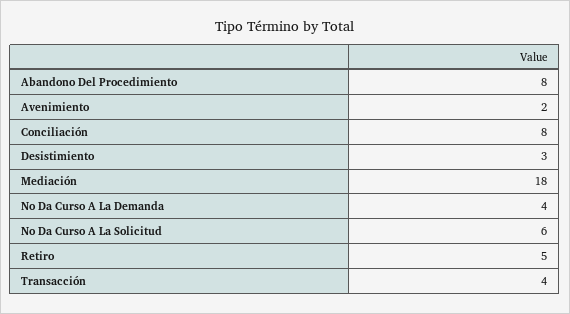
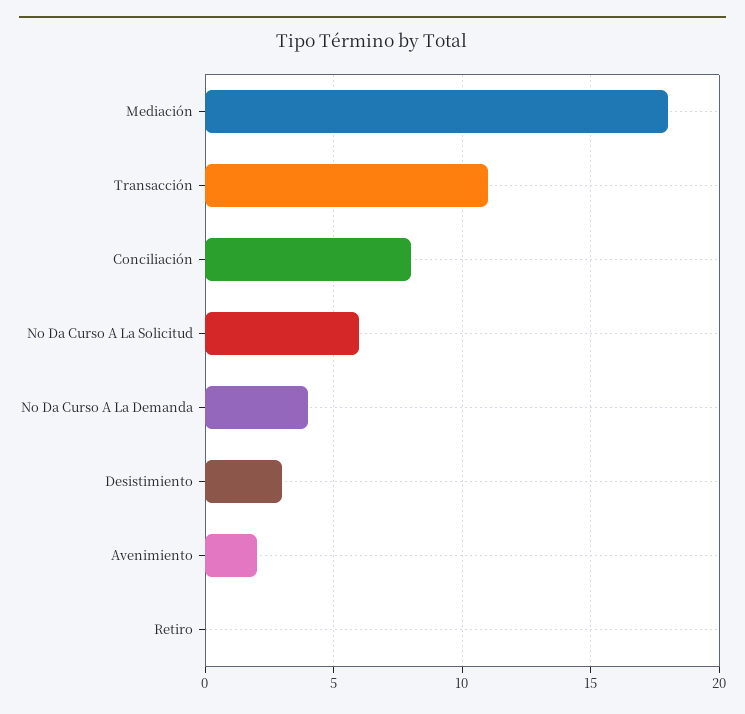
  {
-   "Abandono Del Procedimiento": 8,
    "Avenimiento": 2,
    "Conciliación": 8,
    "Desistimiento": 3,
    "Mediación": 18,
    "No Da Curso A La Demanda": 4,
    "No Da Curso A La Solicitud": 6,
-   "Retiro": 5,
+   "Retiro": 0,
-   "Transacción": 4
+   "Transacción": 11
  }

